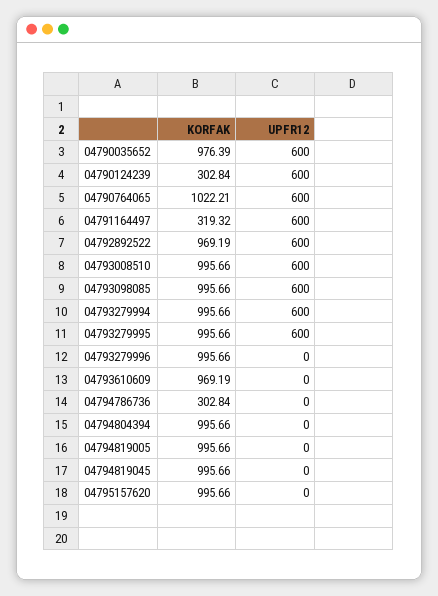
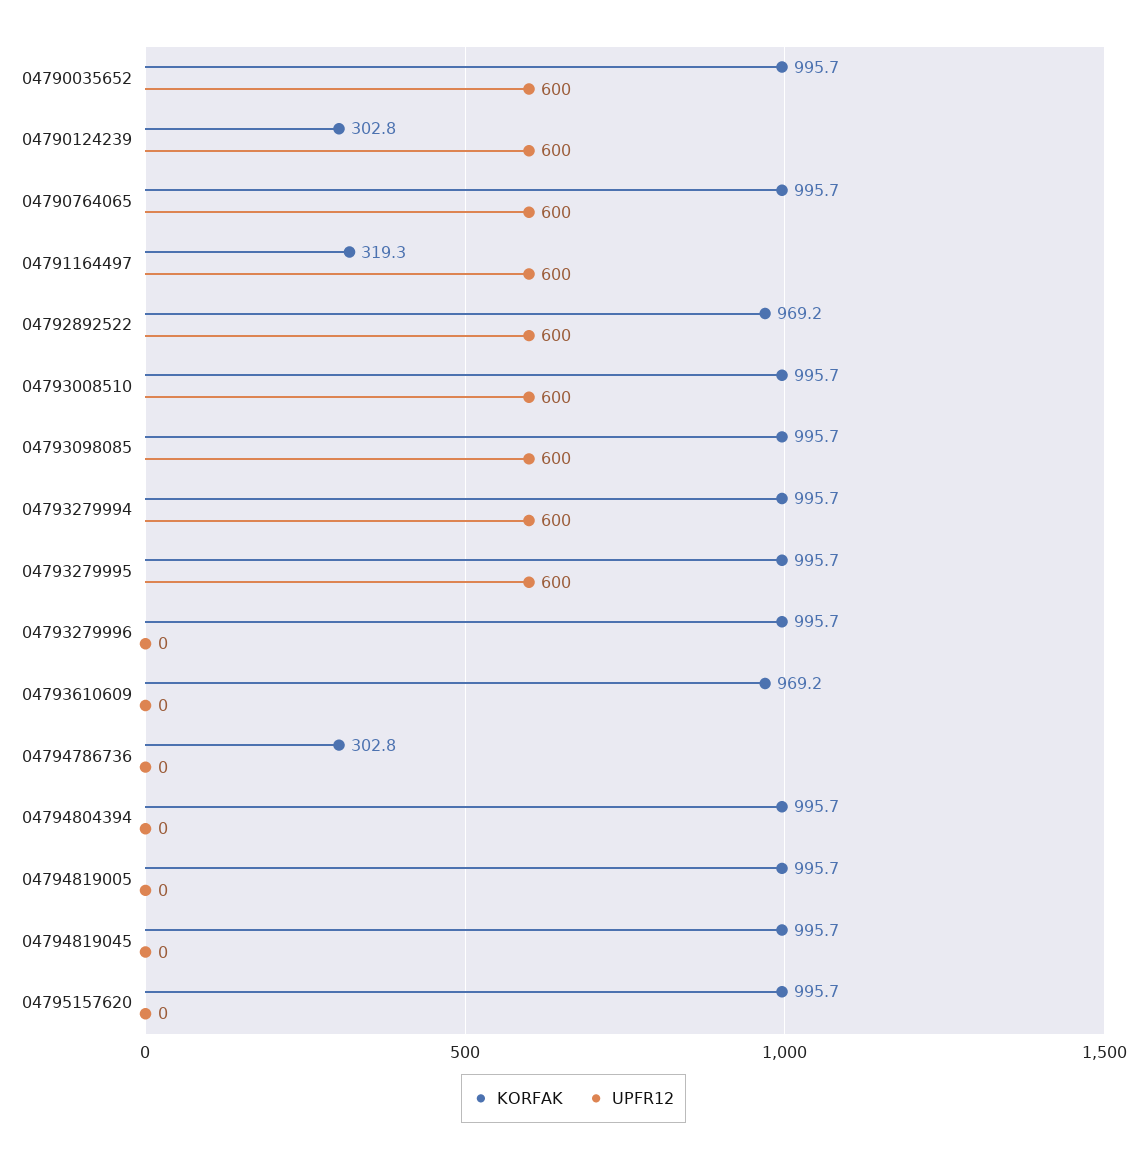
  {
    "KORFAK": {
-     "04790035652": 976.39,
+     "04790035652": 995.7,
      "04790124239": 302.84,
-     "04790764065": 1022.21,
+     "04790764065": 995.7,
      "04791164497": 319.32,
      "04792892522": 969.19,
      "04793008510": 995.66,
      "04793098085": 995.66,
      "04793279994": 995.66,
      "04793279995": 995.66,
      "04793279996": 995.66,
      "04793610609": 969.19,
      "04794786736": 302.84,
      "04794804394": 995.66,
      "04794819005": 995.66,
      "04794819045": 995.66,
      "04795157620": 995.66
    },
    "UPFR12": {
      "04790035652": 600,
      "04790124239": 600,
      "04790764065": 600,
      "04791164497": 600,
      "04792892522": 600,
      "04793008510": 600,
      "04793098085": 600,
      "04793279994": 600,
      "04793279995": 600,
      "04793279996": 0,
      "04793610609": 0,
      "04794786736": 0,
      "04794804394": 0,
      "04794819005": 0,
      "04794819045": 0,
      "04795157620": 0
    }
  }

